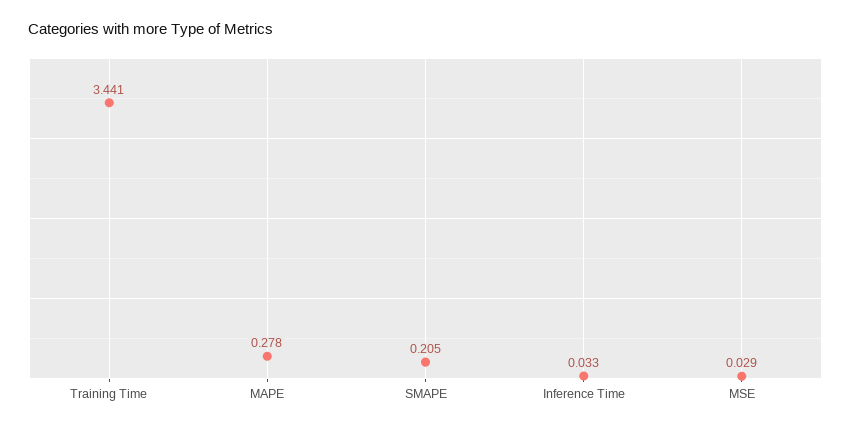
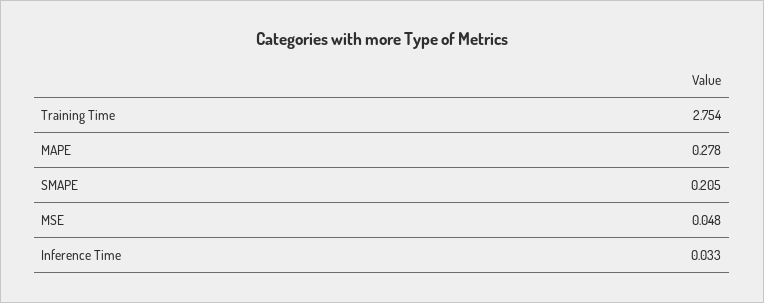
  {
-   "Training Time": 3.441,
+   "Training Time": 2.754,
    "MAPE": 0.278,
    "SMAPE": 0.205,
    "Inference Time": 0.033,
-   "MSE": 0.029
+   "MSE": 0.048
  }

